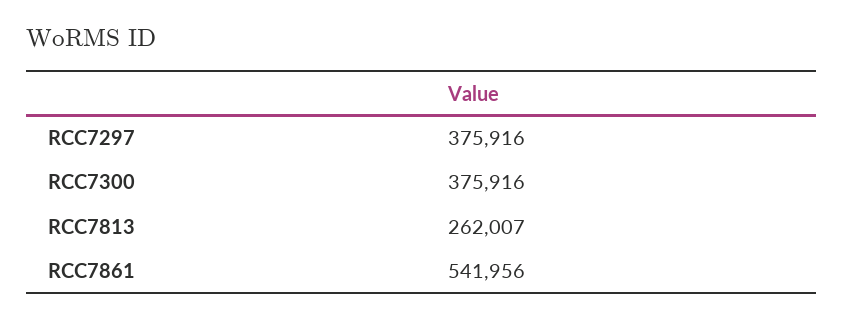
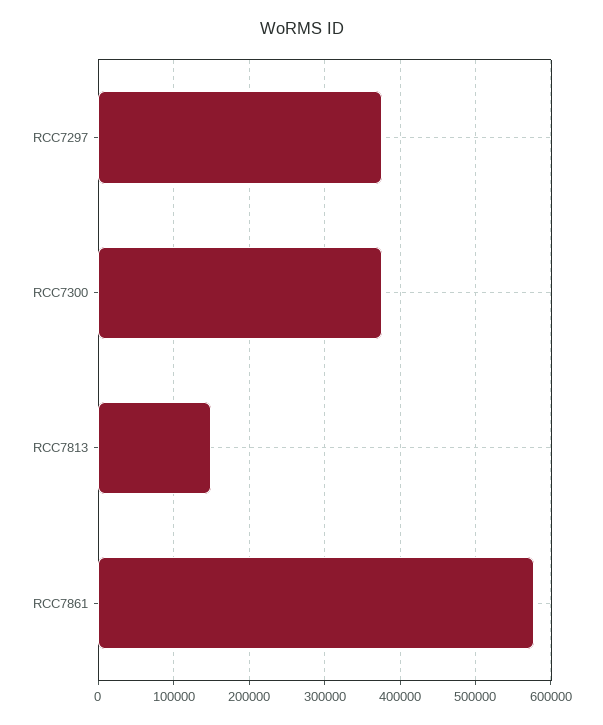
  {
    "RCC7297": 375916,
    "RCC7300": 375916,
-   "RCC7813": 262007,
+   "RCC7813": 150000,
-   "RCC7861": 541956
+   "RCC7861": 580000
  }

